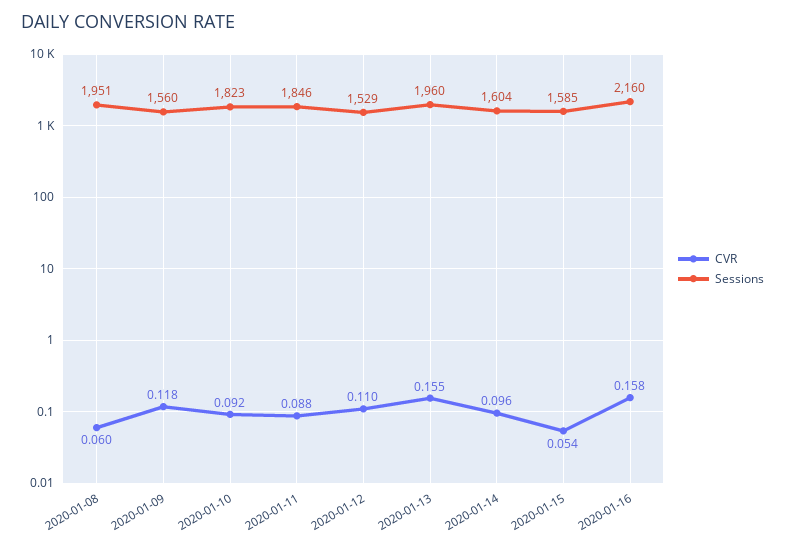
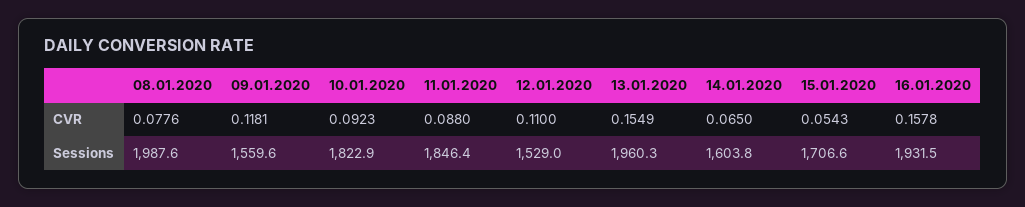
  {
    "CVR": {
-     "2020-01-08": 0.06,
+     "2020-01-08": 0.0776,
      "2020-01-09": 0.1181,
      "2020-01-10": 0.0923,
      "2020-01-11": 0.088,
      "2020-01-12": 0.11,
      "2020-01-13": 0.1549,
-     "2020-01-14": 0.096,
+     "2020-01-14": 0.065,
      "2020-01-15": 0.0543,
      "2020-01-16": 0.1578
    },
    "Sessions": {
-     "2020-01-08": 1951,
+     "2020-01-08": 1987.6,
      "2020-01-09": 1559.6,
      "2020-01-10": 1822.9,
      "2020-01-11": 1846.4,
      "2020-01-12": 1529,
      "2020-01-13": 1960.3,
      "2020-01-14": 1603.8,
-     "2020-01-15": 1585,
+     "2020-01-15": 1706.6,
-     "2020-01-16": 2160
+     "2020-01-16": 1931.5
    }
  }

